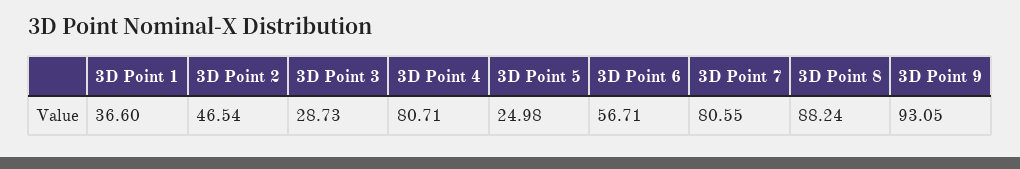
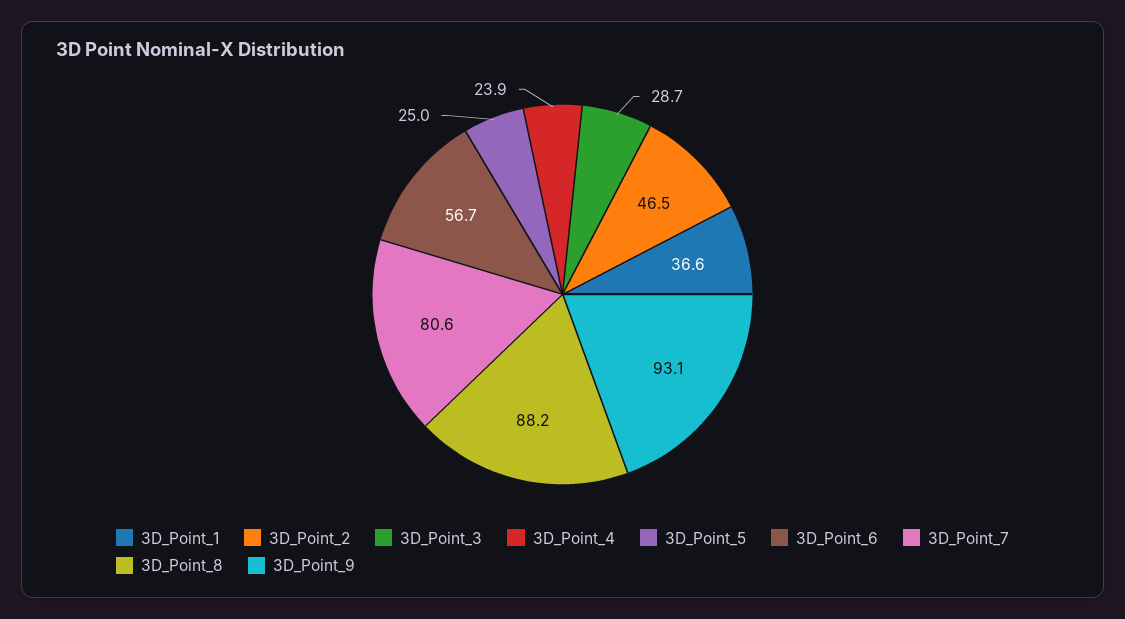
  {
    "3D Point 1": 36.6,
    "3D Point 2": 46.54,
    "3D Point 3": 28.73,
-   "3D Point 4": 80.71,
+   "3D Point 4": 23.9,
    "3D Point 5": 24.98,
    "3D Point 6": 56.71,
    "3D Point 7": 80.55,
    "3D Point 8": 88.24,
    "3D Point 9": 93.05
  }

